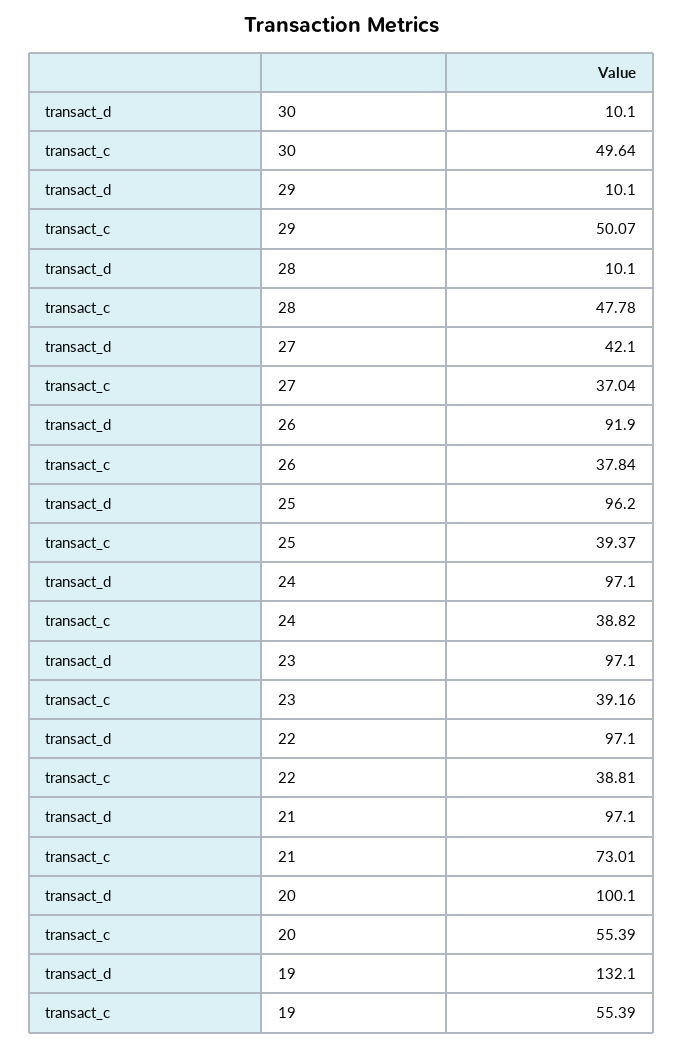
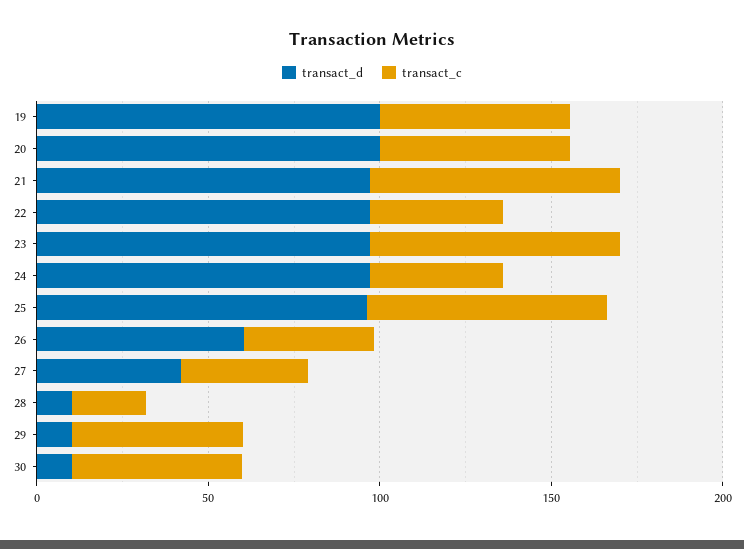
  {
    "transact_d": {
      "30": 10.1,
      "29": 10.1,
      "28": 10.1,
      "27": 42.1,
-     "26": 91.9,
+     "26": 60,
      "25": 96.2,
      "24": 97.1,
      "23": 97.1,
      "22": 97.1,
      "21": 97.1,
      "20": 100.1,
-     "19": 132.1
+     "19": 100
    },
    "transact_c": {
      "30": 49.64,
      "29": 50.07,
-     "28": 47.78,
+     "28": 20,
      "27": 37.04,
      "26": 37.84,
-     "25": 39.37,
+     "25": 70,
      "24": 38.82,
-     "23": 39.16,
+     "23": 70,
      "22": 38.81,
      "21": 73.01,
      "20": 55.39,
      "19": 55.39
    }
  }

